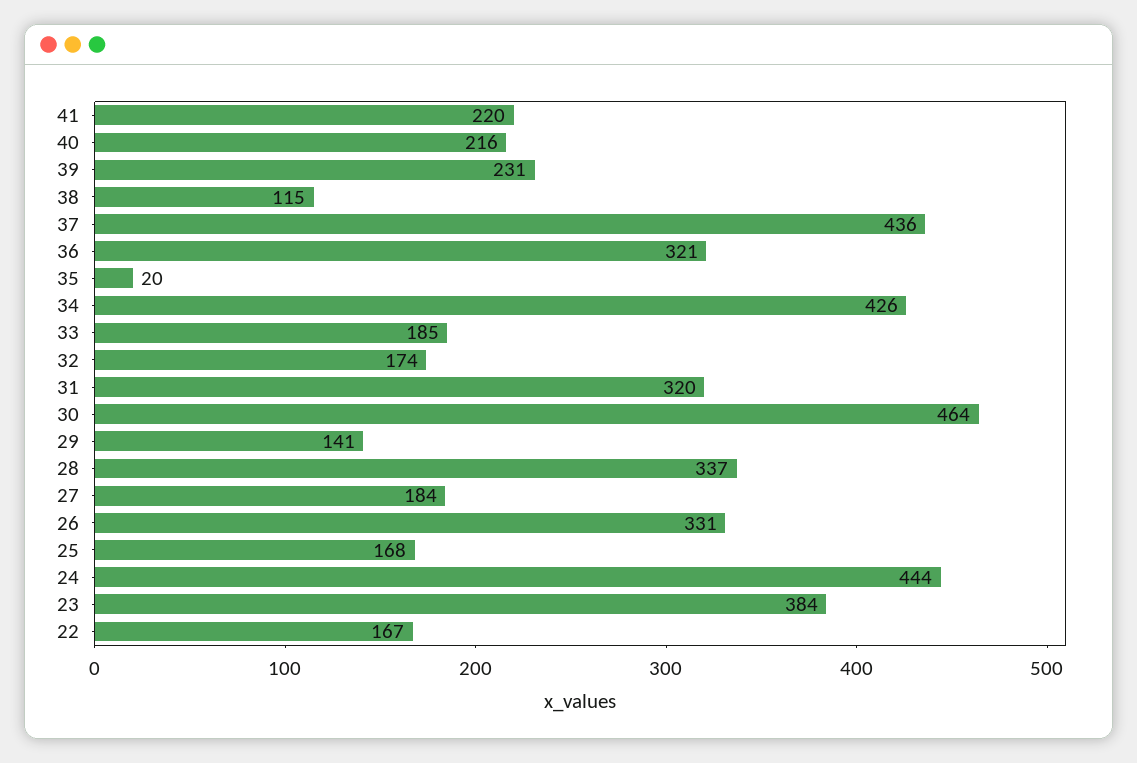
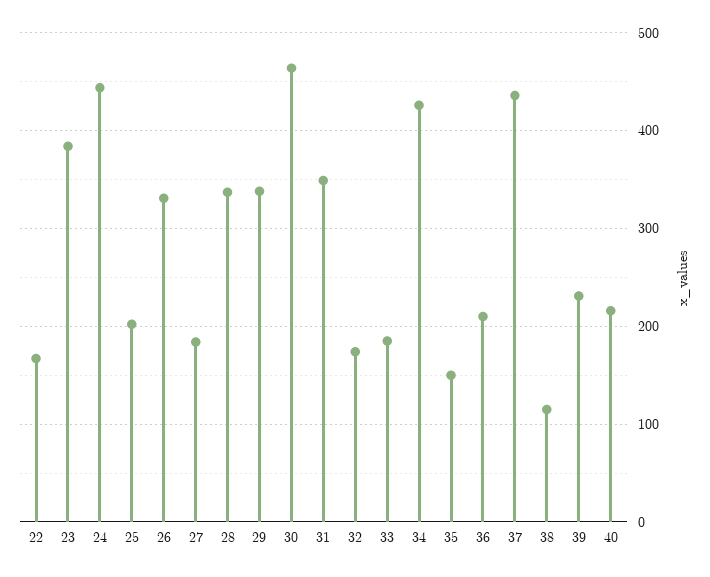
  {
-   "41": 220,
    "40": 216,
    "39": 231,
    "38": 115,
    "37": 436,
-   "36": 321,
+   "36": 210,
-   "35": 20,
+   "35": 150,
    "34": 426,
    "33": 185,
    "32": 174,
-   "31": 320,
+   "31": 350,
    "30": 464,
-   "29": 141,
+   "29": 340,
    "28": 337,
    "27": 184,
    "26": 331,
-   "25": 168,
+   "25": 200,
    "24": 444,
    "23": 384,
    "22": 167
  }

